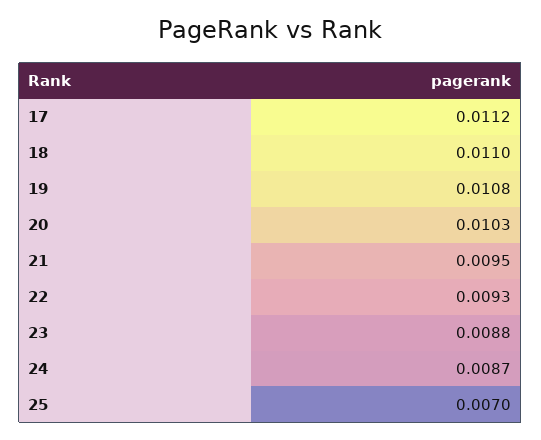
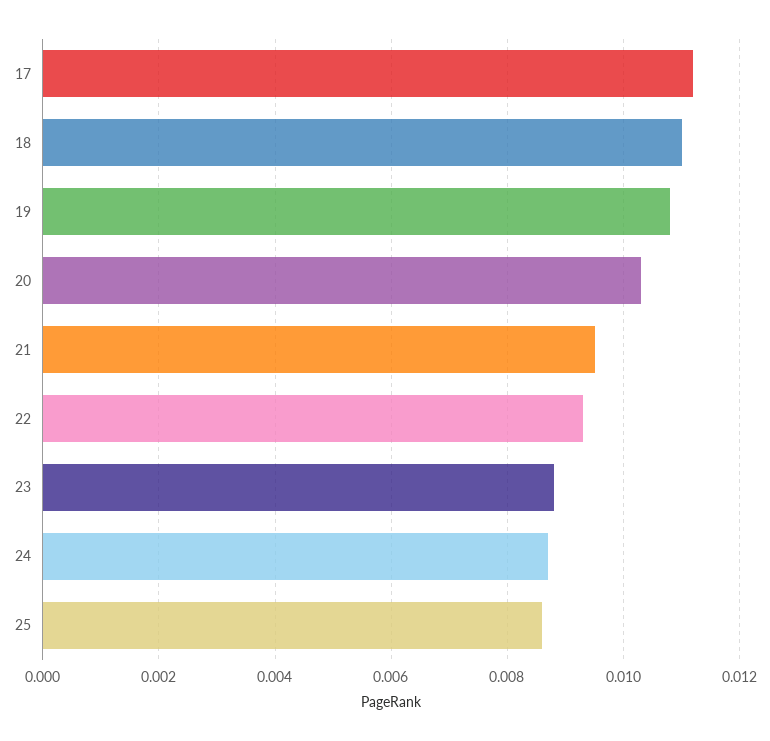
  {
    "17": 0.0112,
    "18": 0.011,
    "19": 0.0108,
    "20": 0.0103,
    "21": 0.0095,
    "22": 0.0093,
    "23": 0.0088,
    "24": 0.0087,
-   "25": 0.007
+   "25": 0.0085
  }

